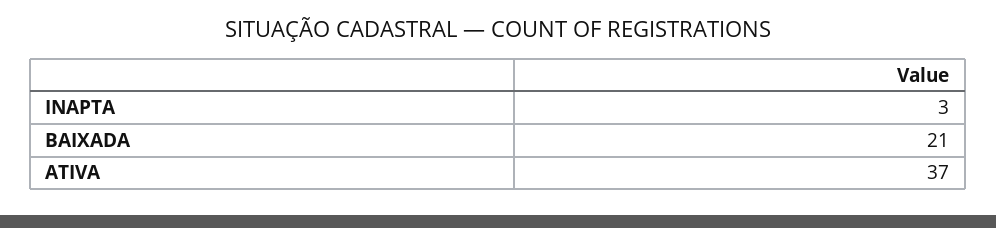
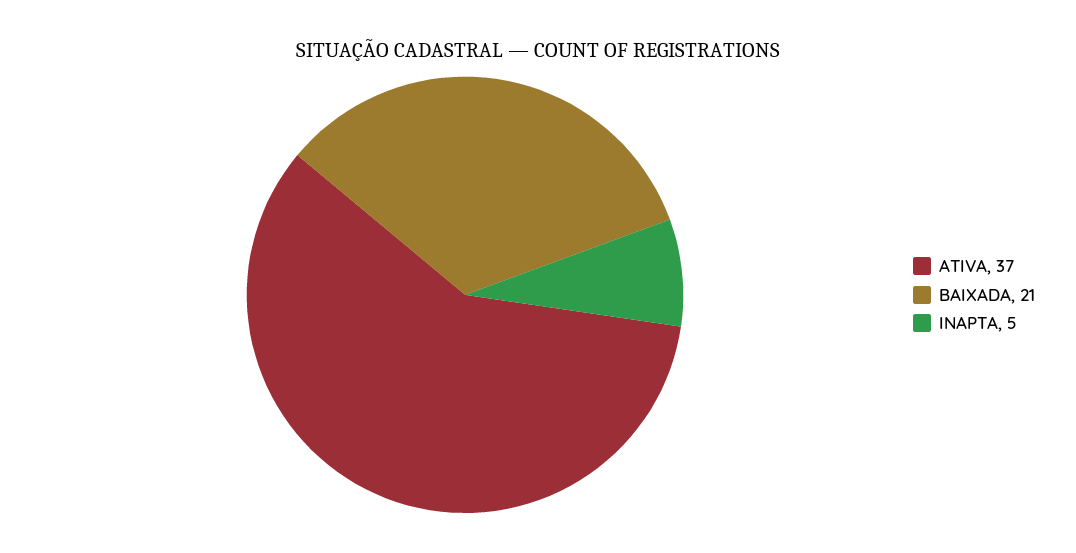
  {
-   "INAPTA": 3,
+   "INAPTA": 5,
    "BAIXADA": 21,
    "ATIVA": 37
  }

